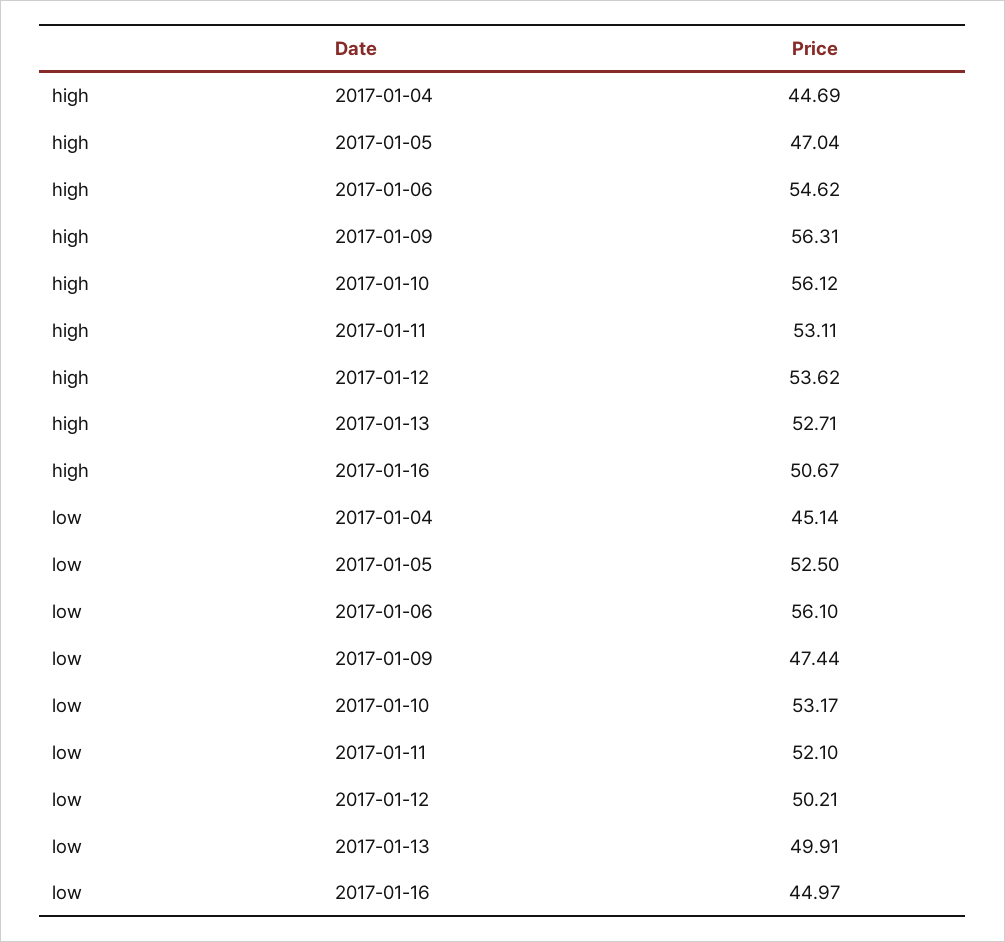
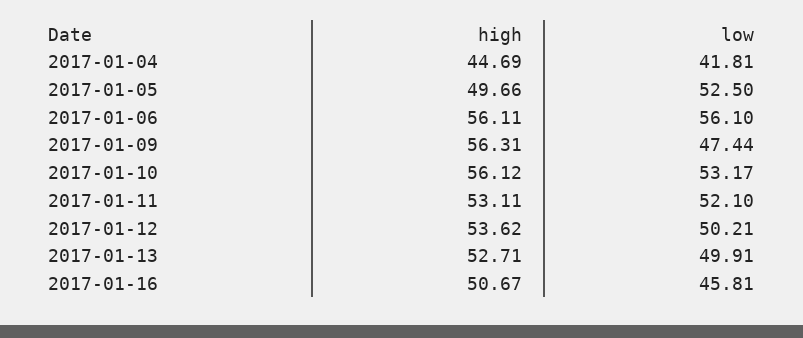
  {
    "high": {
      "2017-01-04": 44.69,
-     "2017-01-05": 47.04,
+     "2017-01-05": 49.66,
-     "2017-01-06": 54.62,
+     "2017-01-06": 56.11,
      "2017-01-09": 56.31,
      "2017-01-10": 56.12,
      "2017-01-11": 53.11,
      "2017-01-12": 53.62,
      "2017-01-13": 52.71,
      "2017-01-16": 50.67
    },
    "low": {
-     "2017-01-04": 45.14,
+     "2017-01-04": 41.81,
      "2017-01-05": 52.5,
      "2017-01-06": 56.1,
      "2017-01-09": 47.44,
      "2017-01-10": 53.17,
      "2017-01-11": 52.1,
      "2017-01-12": 50.21,
      "2017-01-13": 49.91,
-     "2017-01-16": 44.97
+     "2017-01-16": 45.81
    }
  }

